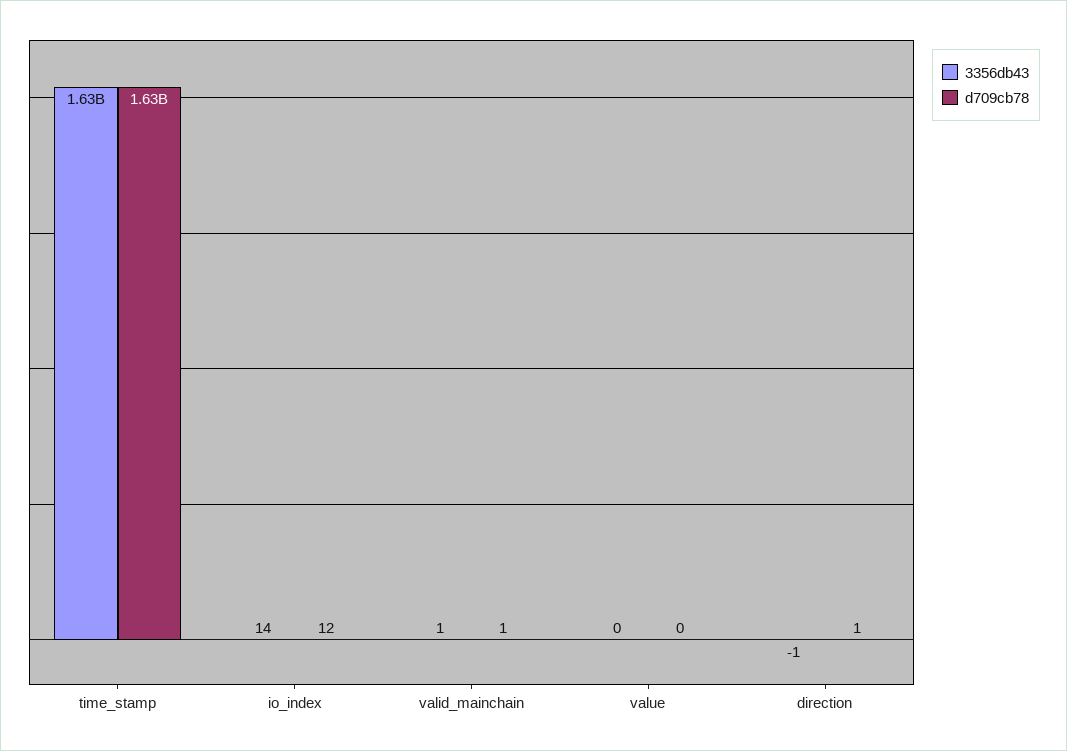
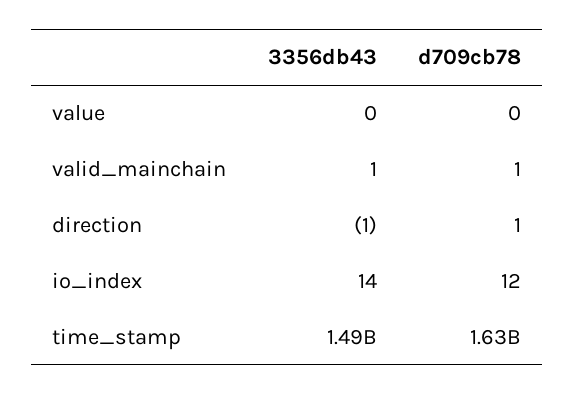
  {
    "3356db43": {
-     "time_stamp": 1630000000,
+     "time_stamp": 1490000000,
      "io_index": 14,
      "valid_mainchain": 1,
      "value": 0,
      "direction": -1
    },
    "d709cb78": {
      "time_stamp": 1630000000,
      "io_index": 12,
      "valid_mainchain": 1,
      "value": 0,
      "direction": 1
    }
  }

